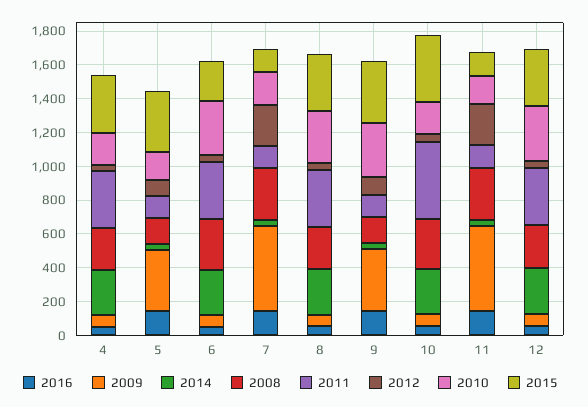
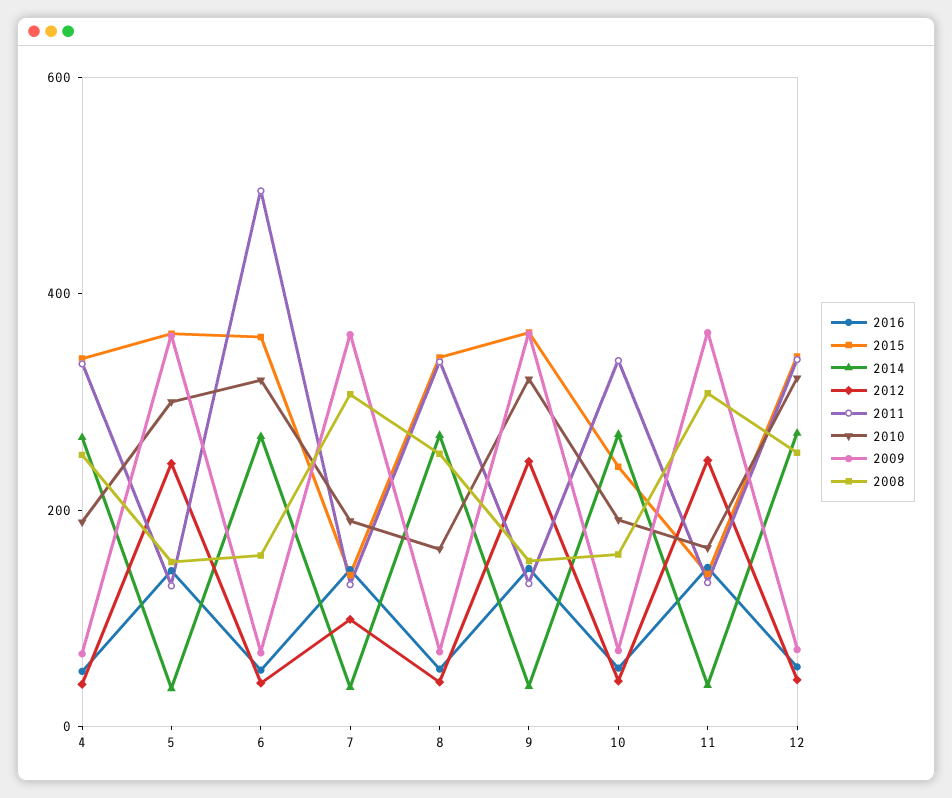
  {
    "2016": {
      "4": 50,
      "5": 150,
      "6": 50,
      "7": 150,
      "8": 50,
      "9": 150,
      "10": 50,
      "11": 150,
      "12": 50
    },
    "2009": {
      "4": 50,
      "5": 350,
      "6": 50,
-     "7": 500,
+     "7": 350,
      "8": 50,
      "9": 350,
      "10": 50,
-     "11": 500,
+     "11": 350,
      "12": 50
    },
    "2014": {
      "4": 250,
      "5": 50,
      "6": 250,
      "7": 50,
      "8": 250,
      "9": 50,
      "10": 250,
      "11": 50,
      "12": 250
    },
    "2008": {
      "4": 250,
      "5": 150,
-     "6": 300,
+     "6": 150,
      "7": 300,
      "8": 250,
      "9": 150,
-     "10": 300,
+     "10": 150,
      "11": 300,
      "12": 250
    },
    "2011": {
      "4": 350,
      "5": 150,
-     "6": 350,
+     "6": 500,
      "7": 150,
      "8": 350,
      "9": 150,
-     "10": 450,
+     "10": 350,
      "11": 150,
      "12": 350
    },
    "2012": {
      "4": 50,
-     "5": 100,
+     "5": 250,
      "6": 50,
-     "7": 250,
+     "7": 100,
      "8": 50,
-     "9": 100,
+     "9": 250,
      "10": 50,
      "11": 250,
      "12": 50
    },
    "2010": {
      "4": 200,
-     "5": 150,
+     "5": 300,
      "6": 300,
      "7": 200,
-     "8": 300,
+     "8": 150,
      "9": 300,
      "10": 200,
      "11": 150,
      "12": 300
    },
    "2015": {
      "4": 350,
      "5": 350,
-     "6": 250,
+     "6": 350,
      "7": 150,
      "8": 350,
      "9": 350,
-     "10": 400,
+     "10": 250,
      "11": 150,
      "12": 350
    }
  }

